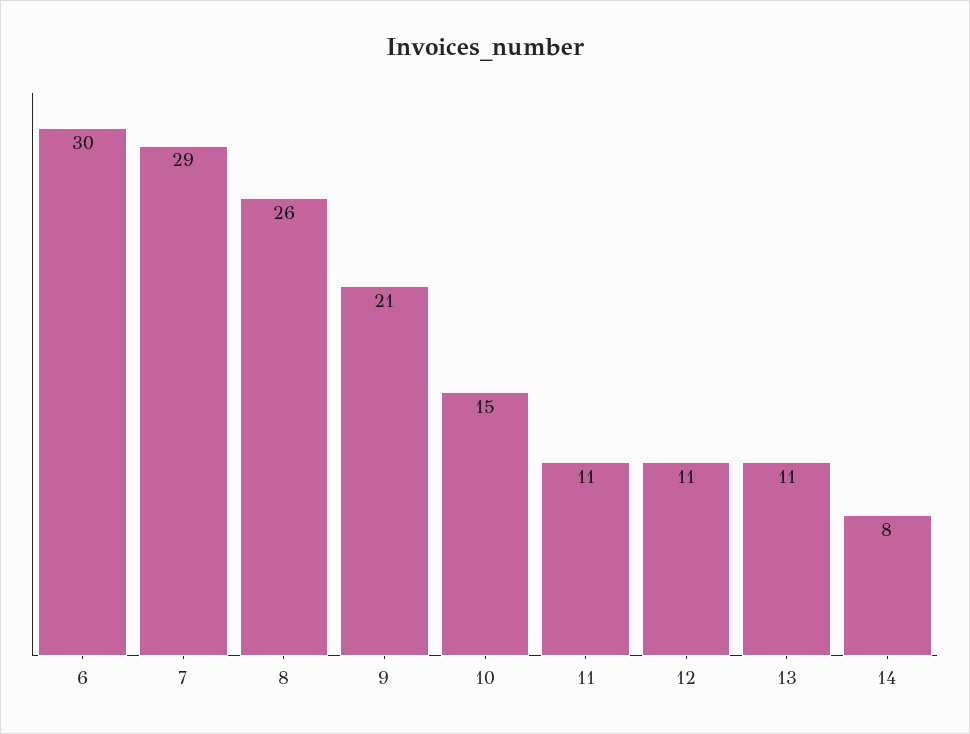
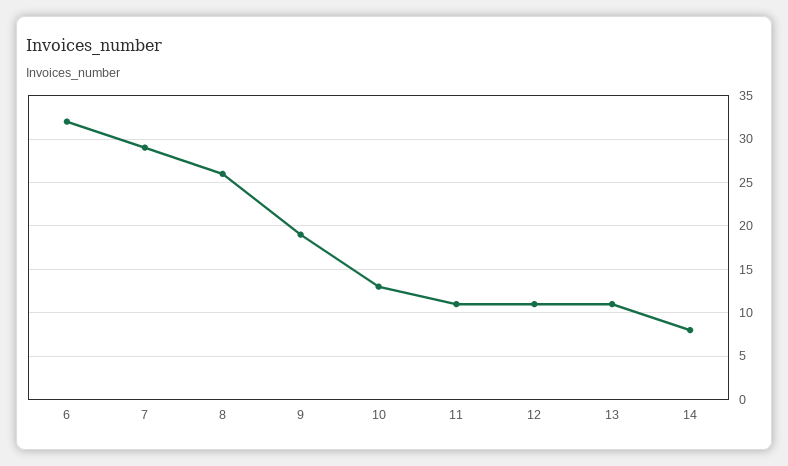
  {
-   "6": 30,
+   "6": 32,
    "7": 29,
    "8": 26,
-   "9": 21,
+   "9": 19,
-   "10": 15,
+   "10": 13,
    "11": 11,
    "12": 11,
    "13": 11,
    "14": 8
  }

